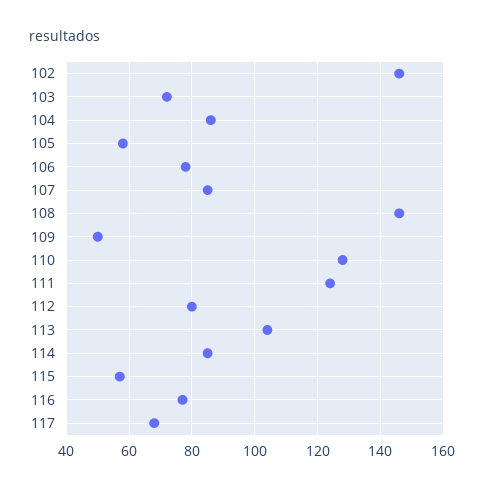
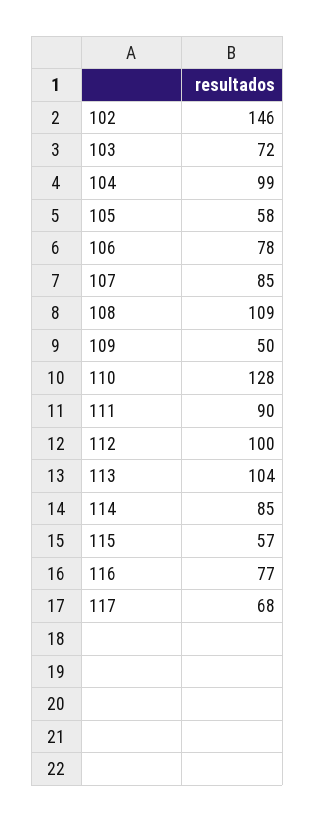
  {
    "102": 146,
    "103": 72,
-   "104": 85,
+   "104": 99,
    "105": 58,
    "106": 78,
    "107": 85,
-   "108": 145,
+   "108": 109,
    "109": 50,
    "110": 128,
-   "111": 125,
+   "111": 90,
-   "112": 80,
+   "112": 100,
    "113": 104,
    "114": 85,
    "115": 57,
    "116": 77,
    "117": 68
  }

